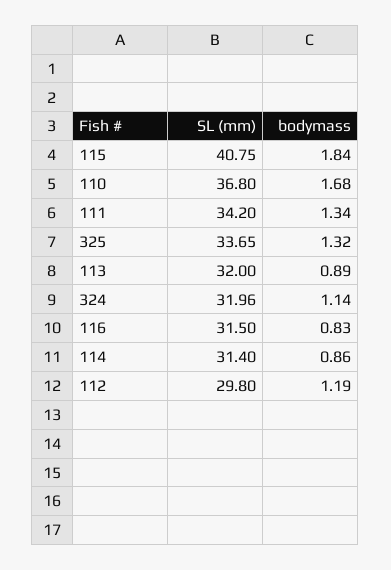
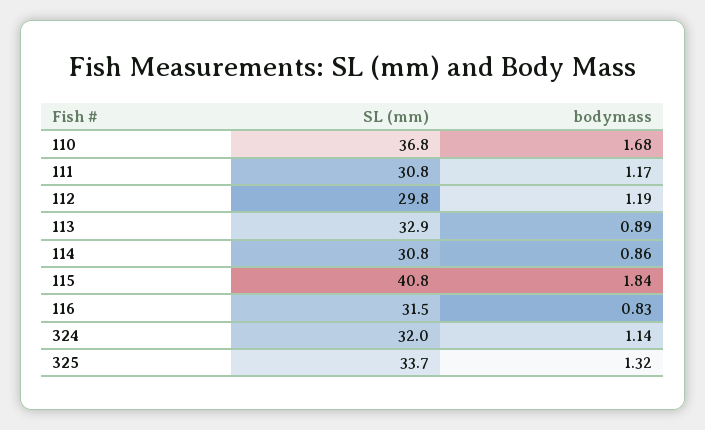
  {
    "SL (mm)": {
      "115": 40.75,
      "110": 36.8,
-     "111": 34.2,
+     "111": 30.8,
      "325": 33.65,
-     "113": 32,
+     "113": 32.9,
      "324": 31.96,
      "116": 31.5,
-     "114": 31.4,
+     "114": 30.8,
      "112": 29.8
    },
    "bodymass": {
      "115": 1.84,
      "110": 1.68,
-     "111": 1.34,
+     "111": 1.17,
      "325": 1.32,
      "113": 0.89,
      "324": 1.14,
      "116": 0.83,
      "114": 0.86,
      "112": 1.19
    }
  }

